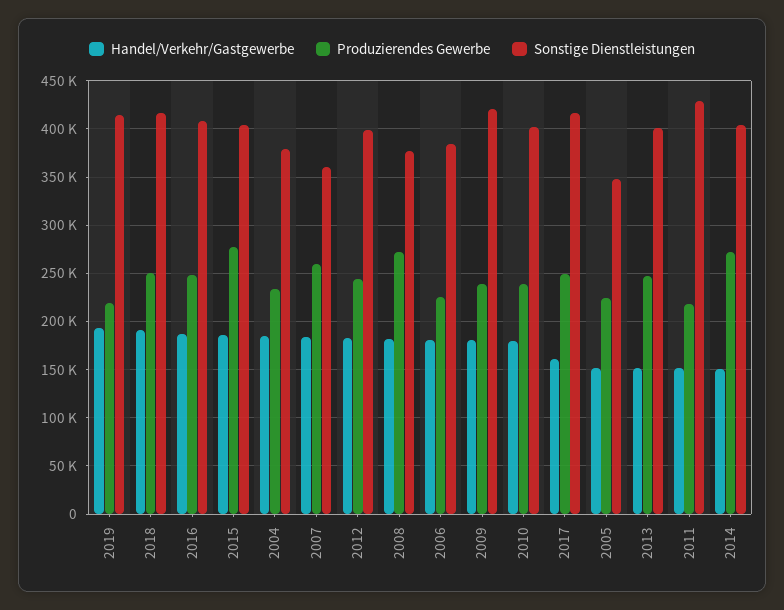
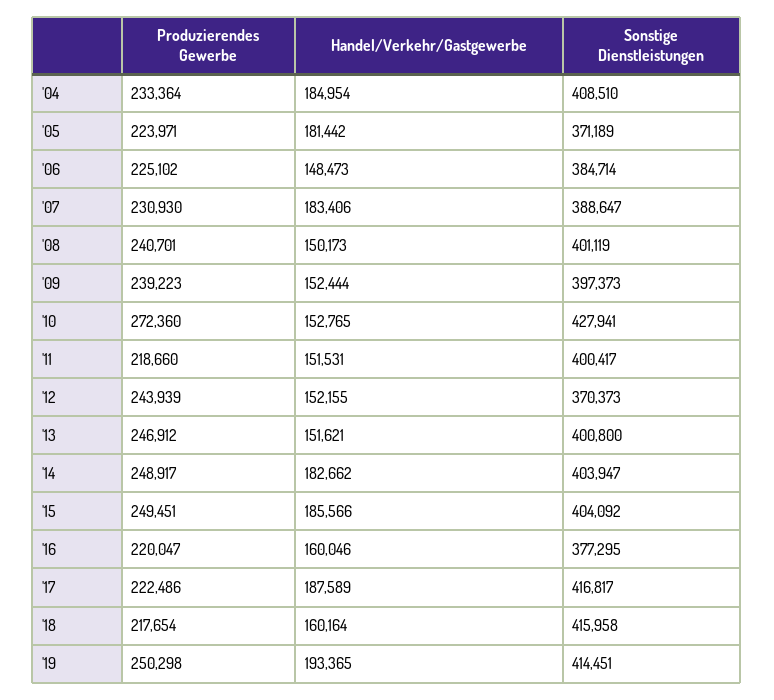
  {
    "Handel/Verkehr/Gastgewerbe": {
      "2019": 193365,
-     "2018": 190000,
+     "2018": 160164,
-     "2016": 190000,
+     "2016": 160046,
      "2015": 185566,
      "2004": 184954,
      "2007": 183406,
-     "2012": 180000,
+     "2012": 152155,
-     "2008": 180000,
+     "2008": 150173,
-     "2006": 180000,
+     "2006": 148473,
-     "2009": 180000,
+     "2009": 152444,
-     "2010": 180000,
+     "2010": 152765,
-     "2017": 160000,
+     "2017": 187589,
-     "2005": 150000,
+     "2005": 181442,
      "2013": 151621,
      "2011": 151531,
-     "2014": 150000
+     "2014": 182662
    },
    "Produzierendes Gewerbe": {
-     "2019": 220000,
+     "2019": 250298,
-     "2018": 250000,
+     "2018": 217654,
-     "2016": 250000,
+     "2016": 220047,
-     "2015": 280000,
+     "2015": 249451,
      "2004": 233364,
-     "2007": 260000,
+     "2007": 230930,
      "2012": 243939,
-     "2008": 270000,
+     "2008": 240701,
      "2006": 225102,
      "2009": 239223,
-     "2010": 240000,
+     "2010": 272360,
-     "2017": 250000,
+     "2017": 222486,
      "2005": 223971,
      "2013": 246912,
      "2011": 218660,
-     "2014": 270000
+     "2014": 248917
    },
    "Sonstige Dienstleistungen": {
      "2019": 414451,
      "2018": 415958,
-     "2016": 410000,
+     "2016": 377295,
      "2015": 404092,
-     "2004": 380000,
+     "2004": 408510,
-     "2007": 360000,
+     "2007": 388647,
-     "2012": 400000,
+     "2012": 370373,
-     "2008": 380000,
+     "2008": 401119,
      "2006": 384714,
-     "2009": 420000,
+     "2009": 397373,
-     "2010": 400000,
+     "2010": 427941,
      "2017": 416817,
-     "2005": 350000,
+     "2005": 371189,
      "2013": 400800,
-     "2011": 430000,
+     "2011": 400417,
      "2014": 403947
    }
  }

